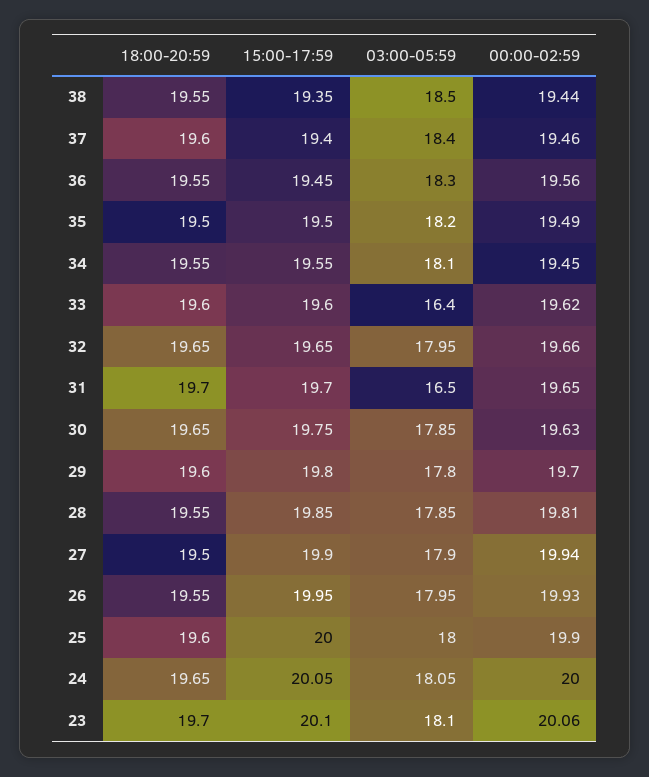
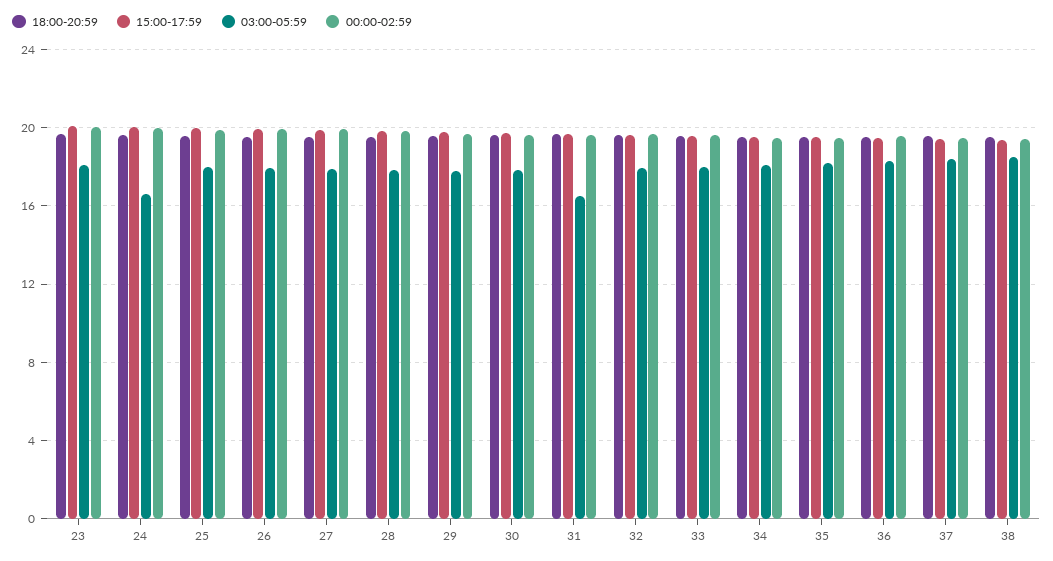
  {
    "18:00-20:59": {
      "38": 19.55,
      "37": 19.6,
      "36": 19.55,
      "35": 19.5,
      "34": 19.55,
      "33": 19.6,
      "32": 19.65,
      "31": 19.7,
      "30": 19.65,
      "29": 19.6,
      "28": 19.55,
      "27": 19.5,
      "26": 19.55,
      "25": 19.6,
      "24": 19.65,
      "23": 19.7
    },
    "15:00-17:59": {
      "38": 19.35,
      "37": 19.4,
      "36": 19.45,
      "35": 19.5,
      "34": 19.55,
      "33": 19.6,
      "32": 19.65,
      "31": 19.7,
      "30": 19.75,
      "29": 19.8,
      "28": 19.85,
      "27": 19.9,
      "26": 19.95,
      "25": 20,
      "24": 20.05,
      "23": 20.1
    },
    "03:00-05:59": {
      "38": 18.5,
      "37": 18.4,
      "36": 18.3,
      "35": 18.2,
      "34": 18.1,
-     "33": 16.4,
+     "33": 18,
      "32": 17.95,
      "31": 16.5,
      "30": 17.85,
      "29": 17.8,
      "28": 17.85,
      "27": 17.9,
      "26": 17.95,
      "25": 18,
-     "24": 18.05,
+     "24": 16.5,
      "23": 18.1
    },
    "00:00-02:59": {
      "38": 19.44,
      "37": 19.46,
      "36": 19.56,
      "35": 19.49,
      "34": 19.45,
      "33": 19.62,
      "32": 19.66,
      "31": 19.65,
      "30": 19.63,
      "29": 19.7,
      "28": 19.81,
      "27": 19.94,
      "26": 19.93,
      "25": 19.9,
      "24": 20,
      "23": 20.06
    }
  }

